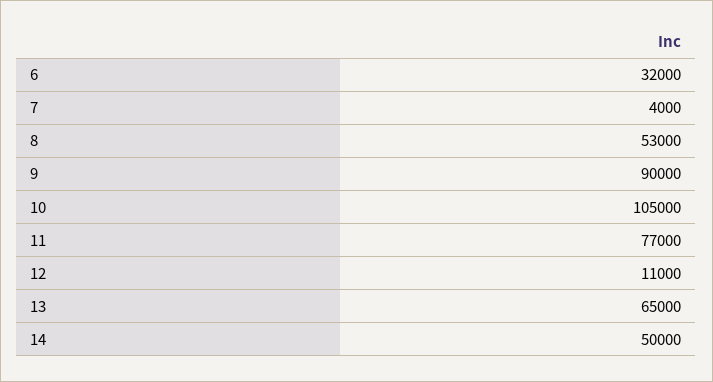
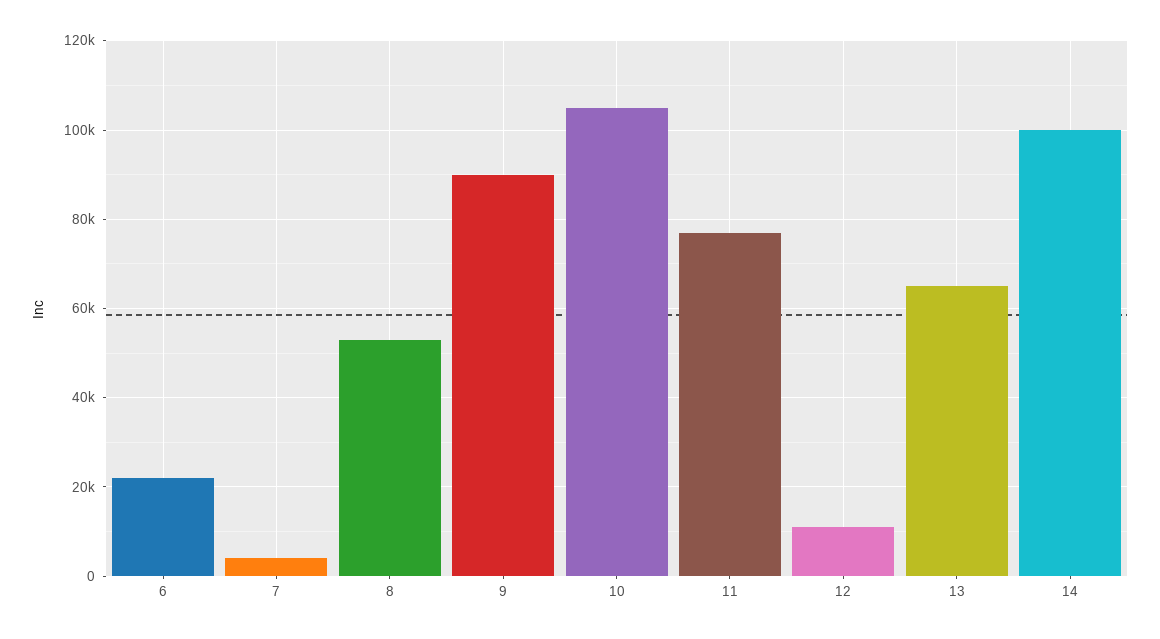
  {
-   "6": 32000,
+   "6": 22000,
    "7": 4000,
    "8": 53000,
    "9": 90000,
    "10": 105000,
    "11": 77000,
    "12": 11000,
    "13": 65000,
-   "14": 50000
+   "14": 100000
  }

